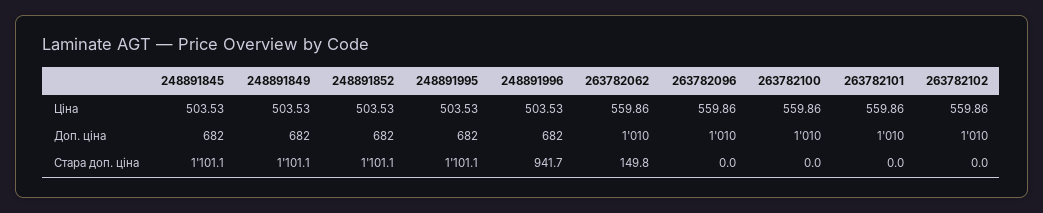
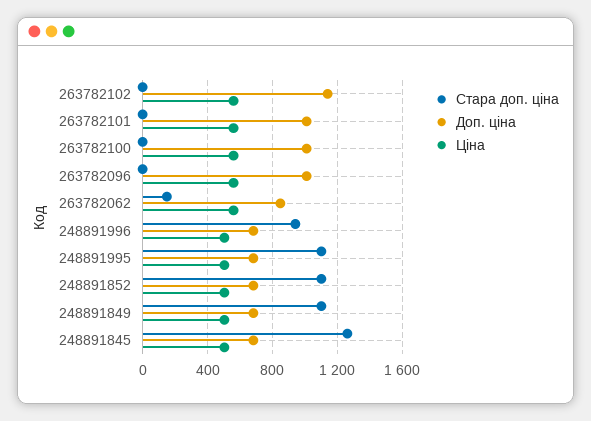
  {
    "Ціна": {
      "248891845": 503.53,
      "248891849": 503.53,
      "248891852": 503.53,
      "248891995": 503.53,
      "248891996": 503.53,
      "263782062": 559.86,
      "263782096": 559.86,
      "263782100": 559.86,
      "263782101": 559.86,
      "263782102": 559.86
    },
    "Доп. ціна": {
      "248891845": 682,
      "248891849": 682,
      "248891852": 682,
      "248891995": 682,
      "248891996": 682,
-     "263782062": 1010,
+     "263782062": 850,
      "263782096": 1010,
      "263782100": 1010,
      "263782101": 1010,
-     "263782102": 1010
+     "263782102": 1150
    },
    "Стара доп. ціна": {
-     "248891845": 1101.1,
+     "248891845": 1250,
      "248891849": 1101.1,
      "248891852": 1101.1,
      "248891995": 1101.1,
      "248891996": 941.7,
      "263782062": 149.8,
      "263782096": 0,
      "263782100": 0,
      "263782101": 0,
      "263782102": 0
    }
  }

